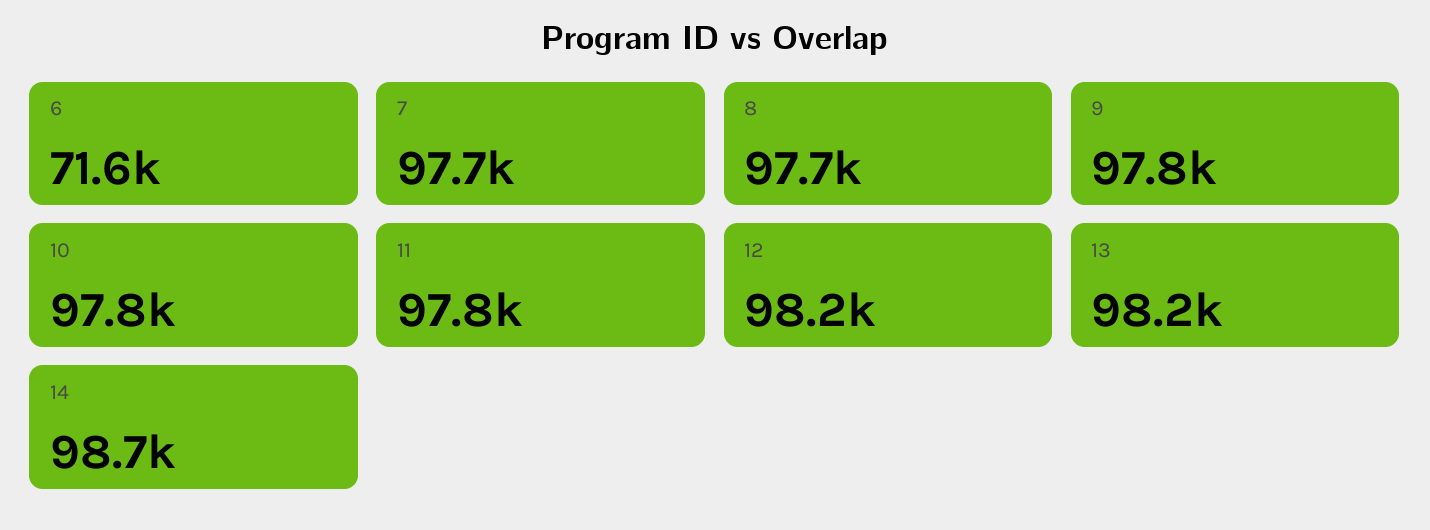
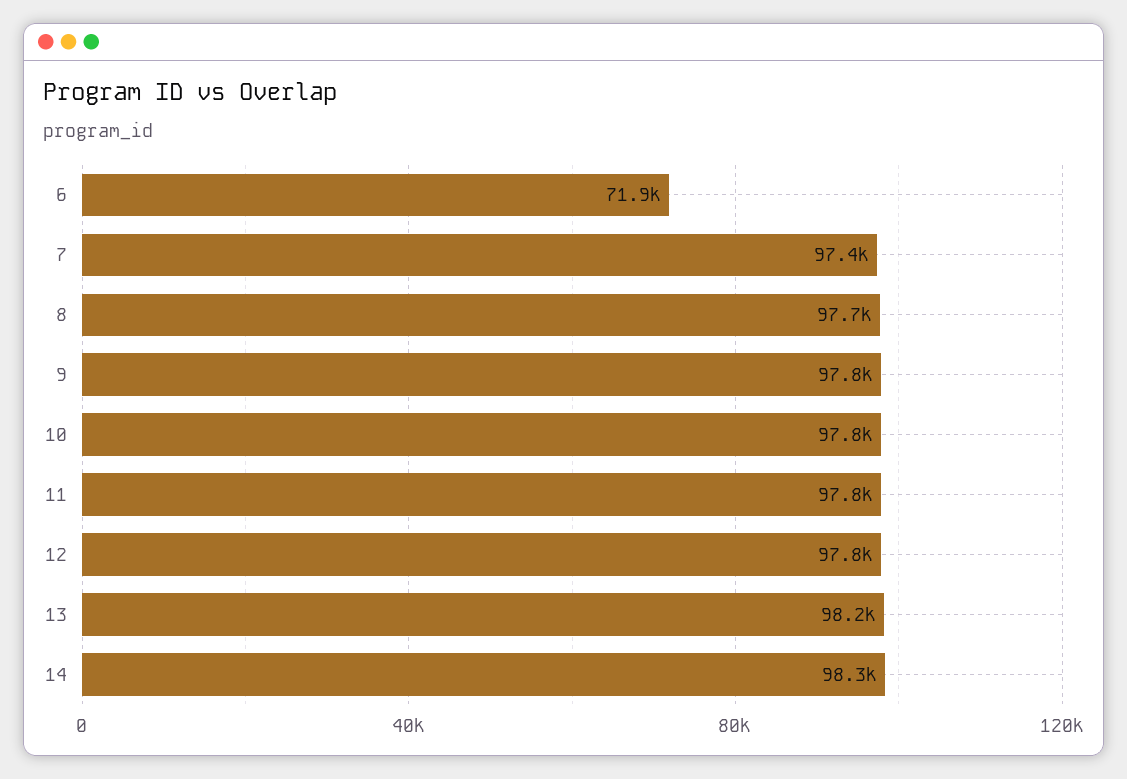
  {
-   "6": 71600,
+   "6": 71900,
-   "7": 97700,
+   "7": 97400,
    "8": 97700,
    "9": 97800,
    "10": 97800,
    "11": 97800,
-   "12": 98200,
+   "12": 97800,
    "13": 98200,
-   "14": 98700
+   "14": 98300
  }

